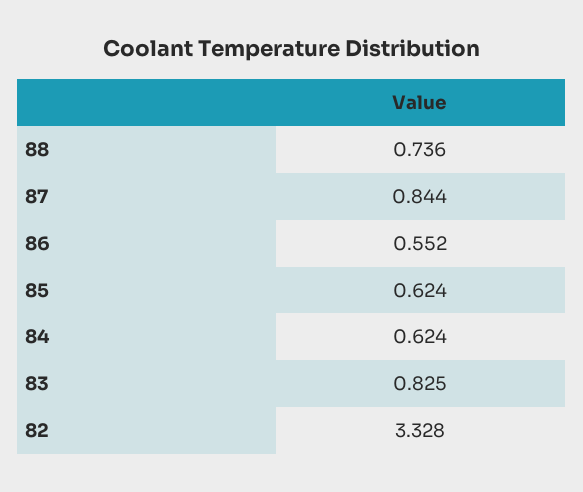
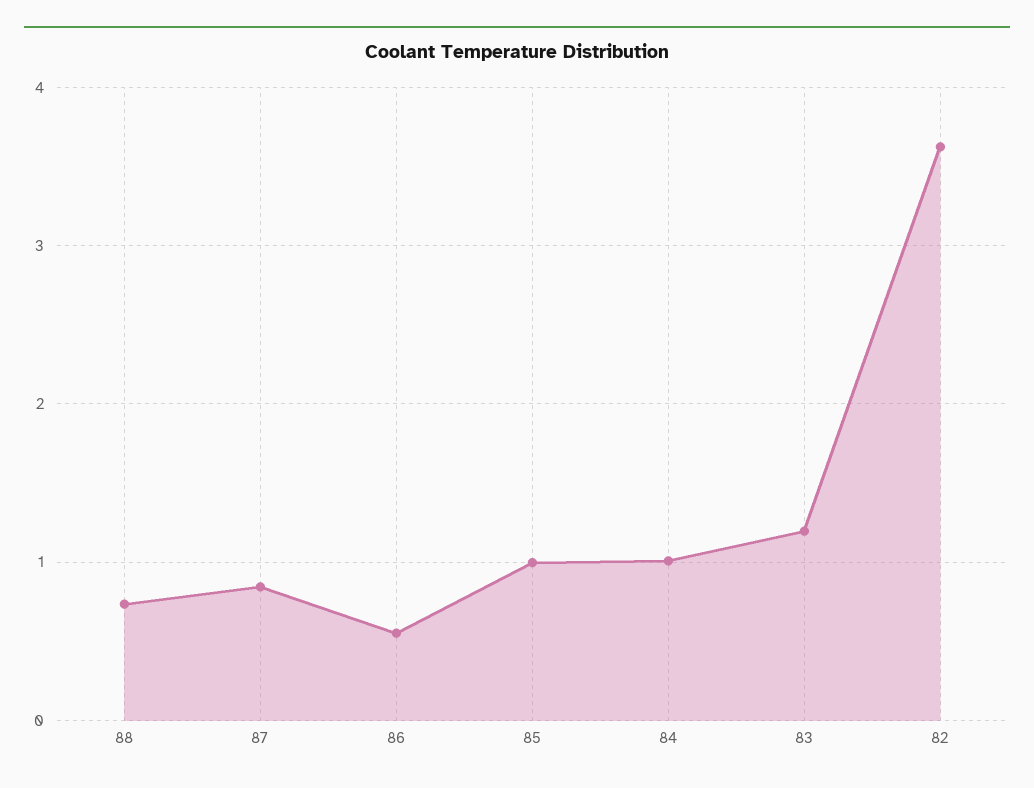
  {
    "88": 0.736,
    "87": 0.844,
    "86": 0.552,
-   "85": 0.624,
+   "85": 1,
-   "84": 0.624,
+   "84": 1,
-   "83": 0.825,
+   "83": 1.2,
-   "82": 3.328
+   "82": 3.6
  }

